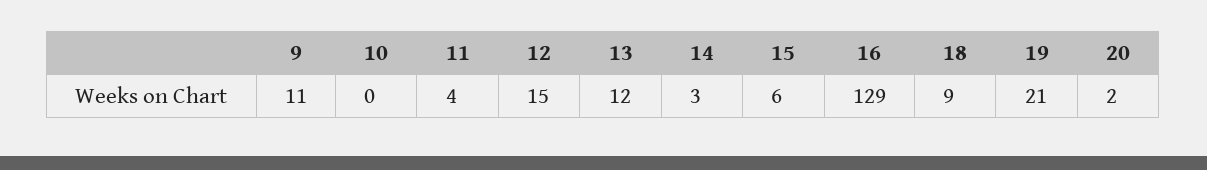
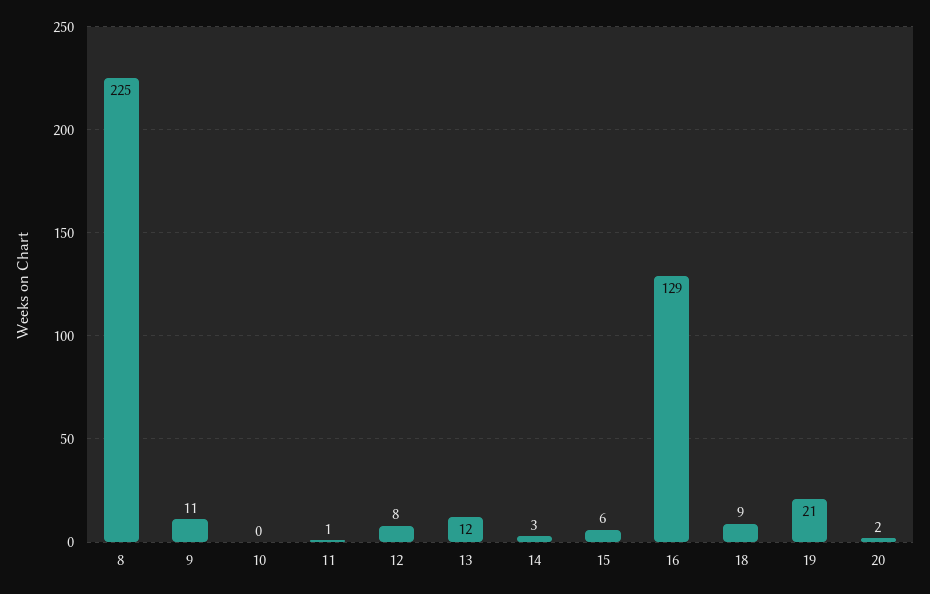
  {
    "9": 11,
    "10": 0,
-   "11": 4,
+   "11": 1,
-   "12": 15,
+   "12": 8,
    "13": 12,
    "14": 3,
    "15": 6,
    "16": 129,
    "18": 9,
    "19": 21,
-   "20": 2
+   "20": 2,
+   "8": 225
  }

